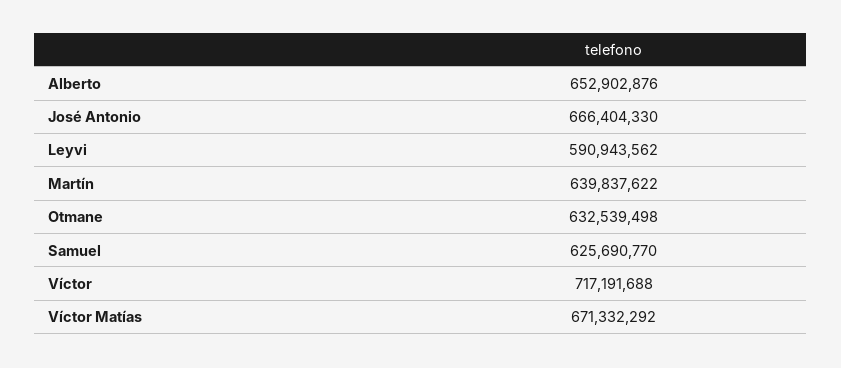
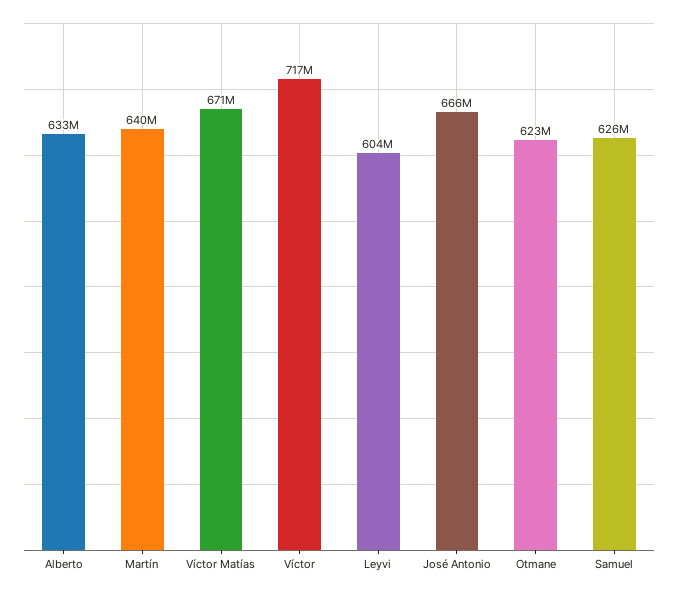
  {
-   "Alberto": 652902876,
+   "Alberto": 633000000,
    "José Antonio": 666404330,
-   "Leyvi": 590943562,
+   "Leyvi": 604000000,
    "Martín": 639837622,
-   "Otmane": 632539498,
+   "Otmane": 623000000,
    "Samuel": 625690770,
    "Víctor": 717191688,
    "Víctor Matías": 671332292
  }

